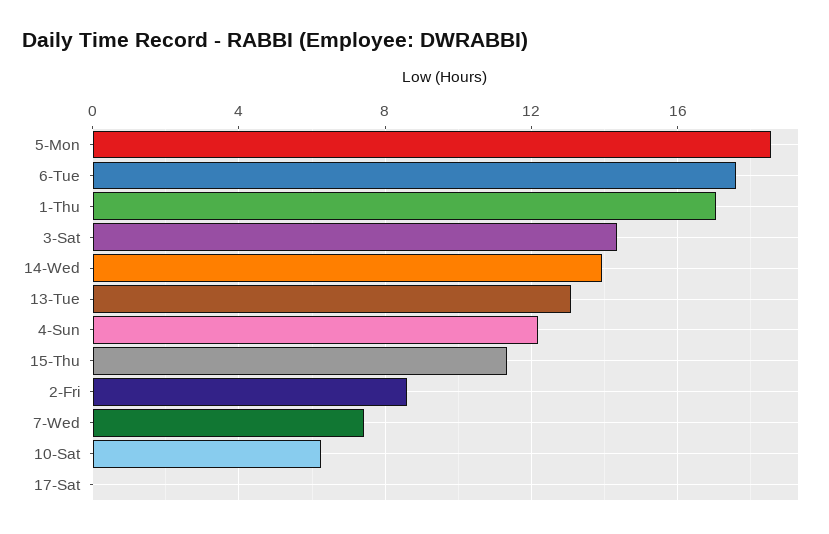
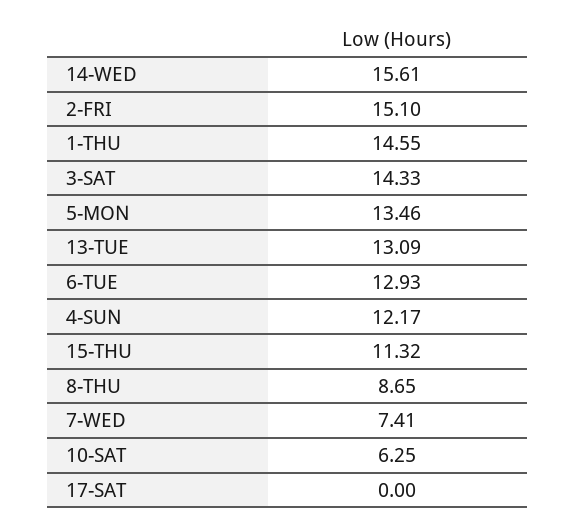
  {
-   "5-Mon": 18.5,
+   "5-Mon": 13.46,
-   "6-Tue": 17.5,
+   "6-Tue": 12.93,
-   "1-Thu": 17,
+   "1-Thu": 14.55,
    "3-Sat": 14.33,
-   "14-Wed": 14,
+   "14-Wed": 15.61,
    "13-Tue": 13.09,
    "4-Sun": 12.17,
    "15-Thu": 11.32,
-   "2-Fri": 8.5,
+   "2-Fri": 15.1,
    "7-Wed": 7.41,
    "10-Sat": 6.25,
-   "17-Sat": 0
+   "17-Sat": 0,
+   "8-THU": 8.65
  }

